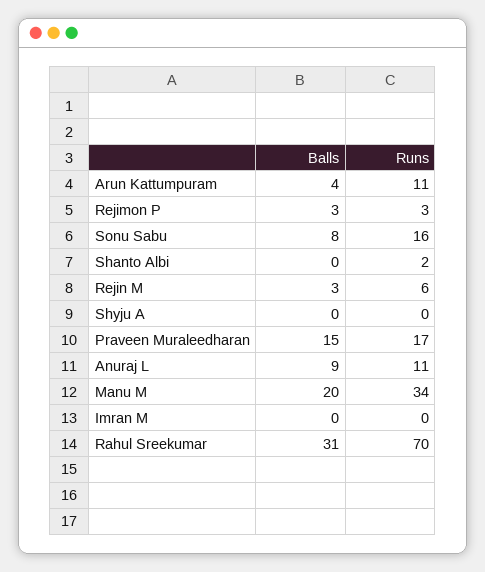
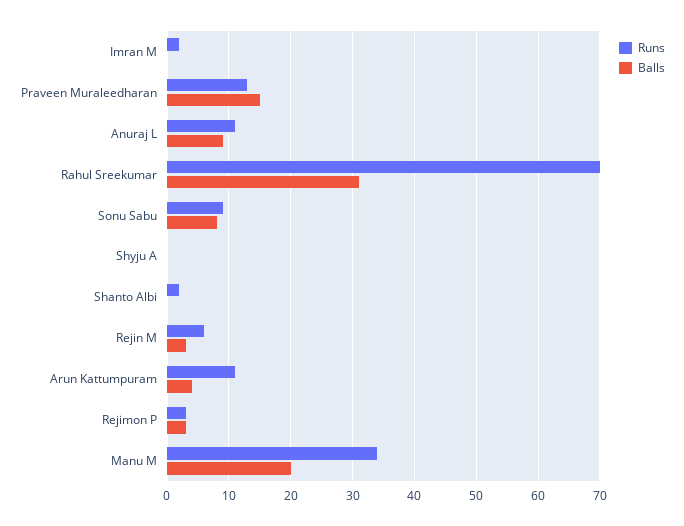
  {
    "Balls": {
      "Arun Kattumpuram": 4,
      "Rejimon P": 3,
      "Sonu Sabu": 8,
      "Shanto Albi": 0,
      "Rejin M": 3,
      "Shyju A": 0,
      "Praveen Muraleedharan": 15,
      "Anuraj L": 9,
      "Manu M": 20,
      "Imran M": 0,
      "Rahul Sreekumar": 31
    },
    "Runs": {
      "Arun Kattumpuram": 11,
      "Rejimon P": 3,
-     "Sonu Sabu": 16,
+     "Sonu Sabu": 9,
      "Shanto Albi": 2,
      "Rejin M": 6,
      "Shyju A": 0,
-     "Praveen Muraleedharan": 17,
+     "Praveen Muraleedharan": 13,
      "Anuraj L": 11,
      "Manu M": 34,
-     "Imran M": 0,
+     "Imran M": 2,
      "Rahul Sreekumar": 70
    }
  }

